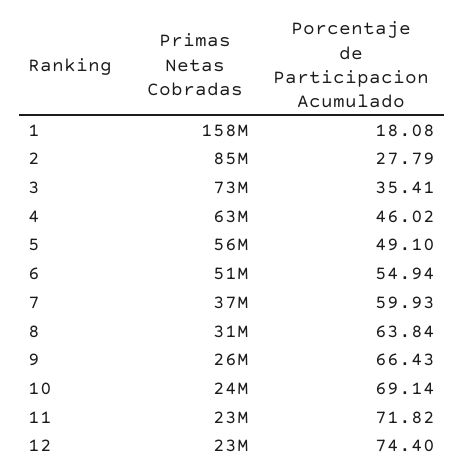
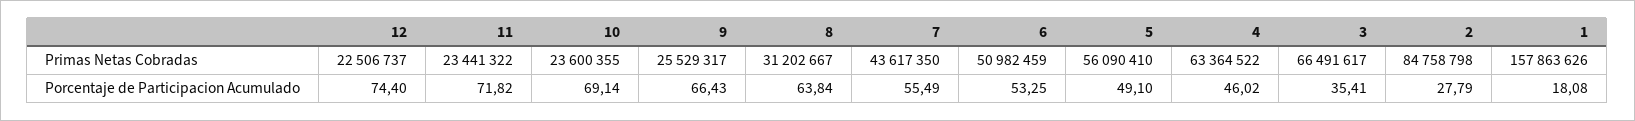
  {
    "Primas Netas Cobradas": {
      "1": 157863626,
      "2": 84758798,
-     "3": 73000000,
+     "3": 66491617,
      "4": 63364522,
      "5": 56090410,
      "6": 50982459,
-     "7": 37000000,
+     "7": 43617350,
      "8": 31202667,
      "9": 25529317,
      "10": 23600355,
      "11": 23441322,
      "12": 22506737
    },
    "Porcentaje de Participacion Acumulado": {
      "1": 18.08,
      "2": 27.79,
      "3": 35.41,
      "4": 46.02,
      "5": 49.1,
-     "6": 54.94,
+     "6": 53.25,
-     "7": 59.93,
+     "7": 55.49,
      "8": 63.84,
      "9": 66.43,
      "10": 69.14,
      "11": 71.82,
      "12": 74.4
    }
  }

